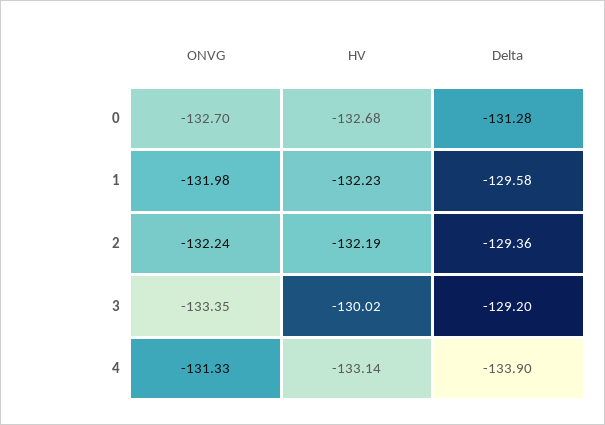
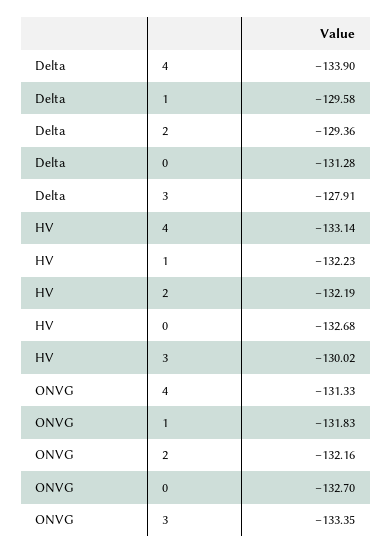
  {
    "ONVG": {
      "0": -132.7,
-     "1": -131.98,
+     "1": -131.83,
-     "2": -132.24,
+     "2": -132.16,
      "3": -133.35,
      "4": -131.33
    },
    "HV": {
      "0": -132.68,
      "1": -132.23,
      "2": -132.19,
      "3": -130.02,
      "4": -133.14
    },
    "Delta": {
      "0": -131.28,
      "1": -129.58,
      "2": -129.36,
-     "3": -129.2,
+     "3": -127.91,
      "4": -133.9
    }
  }

